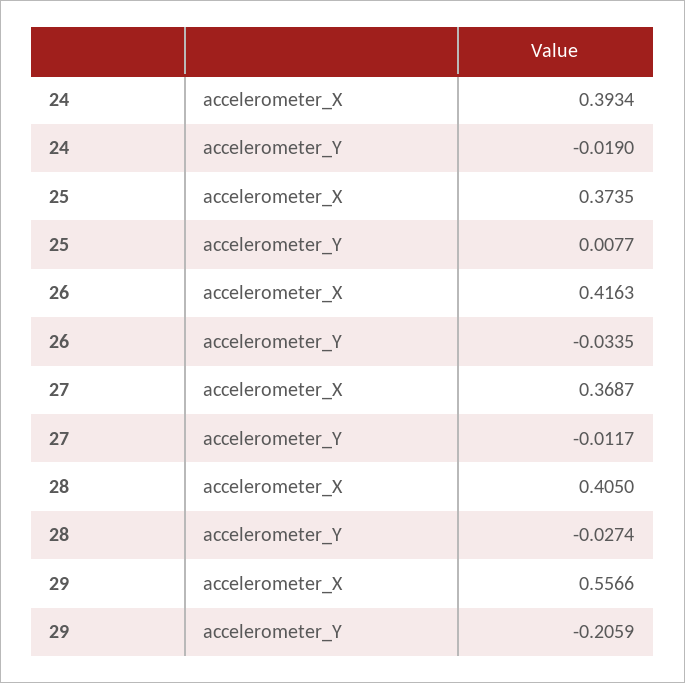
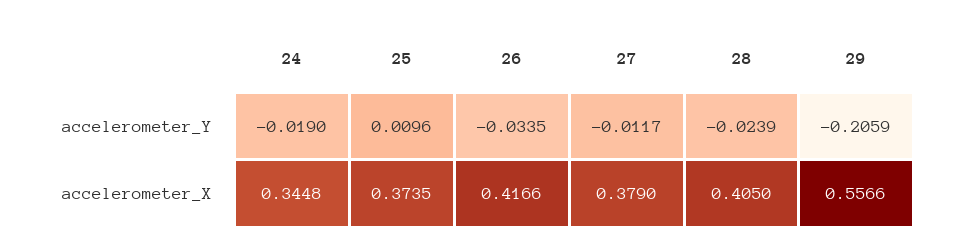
  {
    "24": {
-     "accelerometer_X": 0.3934,
+     "accelerometer_X": 0.3448,
      "accelerometer_Y": -0.019
    },
    "25": {
      "accelerometer_X": 0.3735,
-     "accelerometer_Y": 0.0077
+     "accelerometer_Y": 0.0096
    },
    "26": {
-     "accelerometer_X": 0.4163,
+     "accelerometer_X": 0.4166,
      "accelerometer_Y": -0.0335
    },
    "27": {
-     "accelerometer_X": 0.3687,
+     "accelerometer_X": 0.379,
      "accelerometer_Y": -0.0117
    },
    "28": {
      "accelerometer_X": 0.405,
-     "accelerometer_Y": -0.0274
+     "accelerometer_Y": -0.0239
    },
    "29": {
      "accelerometer_X": 0.5566,
      "accelerometer_Y": -0.2059
    }
  }

